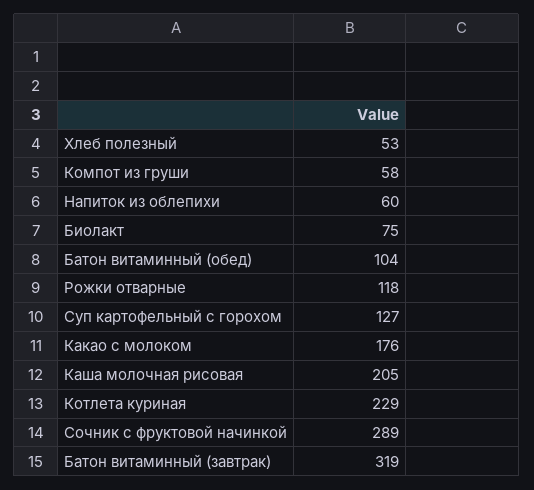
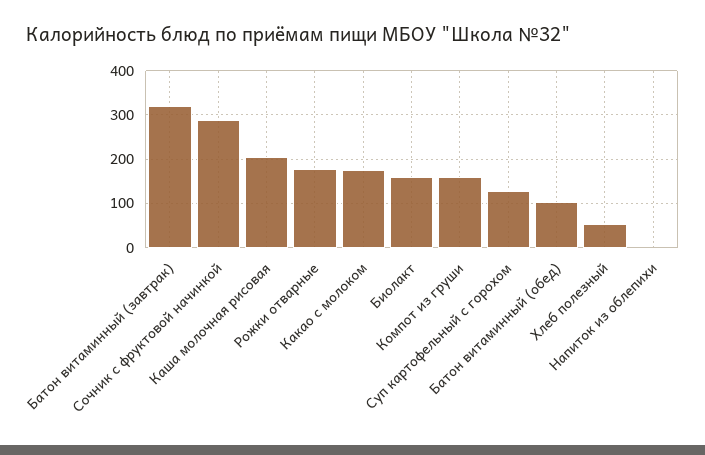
  {
    "Хлеб полезный": 53,
-   "Компот из груши": 58,
+   "Компот из груши": 160,
-   "Напиток из облепихи": 60,
+   "Напиток из облепихи": 0,
-   "Биолакт": 75,
+   "Биолакт": 160,
    "Батон витаминный (обед)": 104,
-   "Рожки отварные": 118,
+   "Рожки отварные": 180,
    "Суп картофельный с горохом": 127,
    "Какао с молоком": 176,
    "Каша молочная рисовая": 205,
-   "Котлета куриная": 229,
    "Сочник с фруктовой начинкой": 289,
    "Батон витаминный (завтрак)": 319
  }

